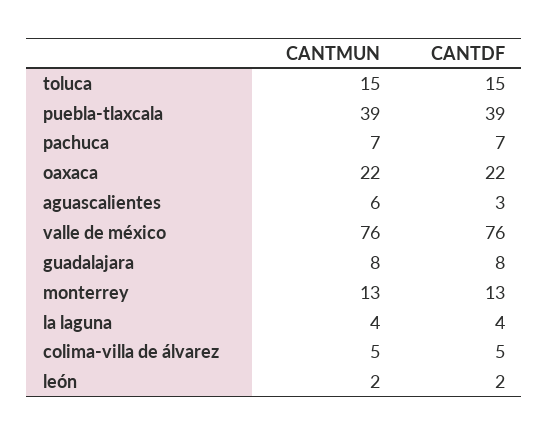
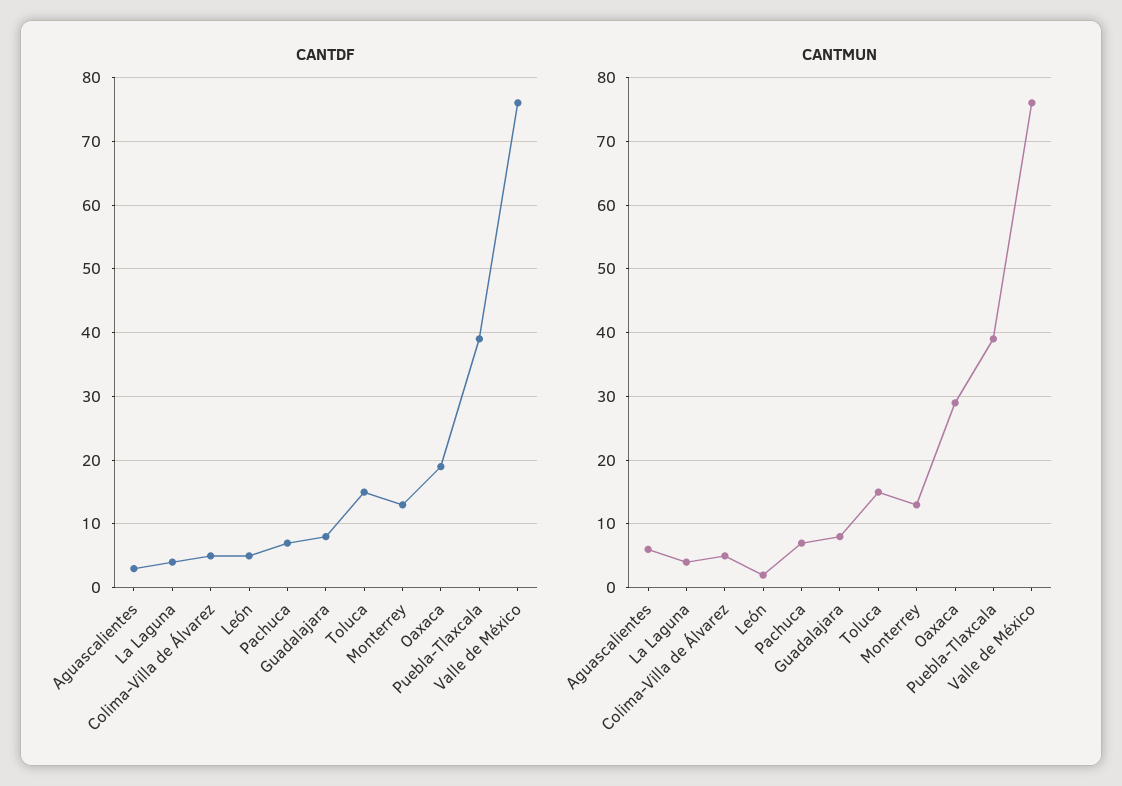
  {
    "CANTMUN": {
      "toluca": 15,
      "puebla-tlaxcala": 39,
      "pachuca": 7,
-     "oaxaca": 22,
+     "oaxaca": 29,
      "aguascalientes": 6,
      "valle de méxico": 76,
      "guadalajara": 8,
      "monterrey": 13,
      "la laguna": 4,
      "colima-villa de álvarez": 5,
      "león": 2
    },
    "CANTDF": {
      "toluca": 15,
      "puebla-tlaxcala": 39,
      "pachuca": 7,
-     "oaxaca": 22,
+     "oaxaca": 19,
      "aguascalientes": 3,
      "valle de méxico": 76,
      "guadalajara": 8,
      "monterrey": 13,
      "la laguna": 4,
      "colima-villa de álvarez": 5,
-     "león": 2
+     "león": 5
    }
  }

